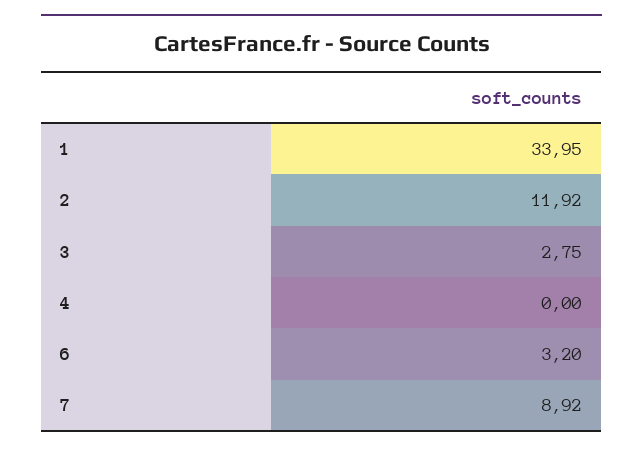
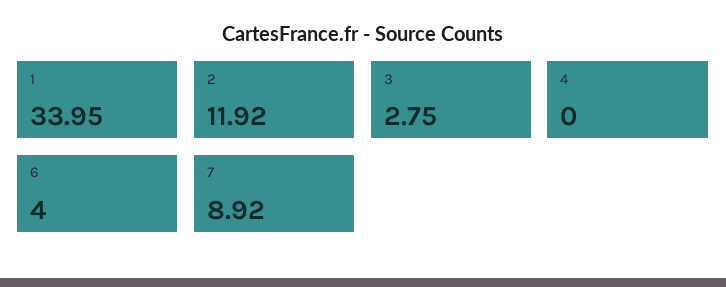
  {
    "1": 33.95,
    "2": 11.92,
    "3": 2.75,
    "4": 0,
-   "6": 3.2,
+   "6": 4,
    "7": 8.92
  }

